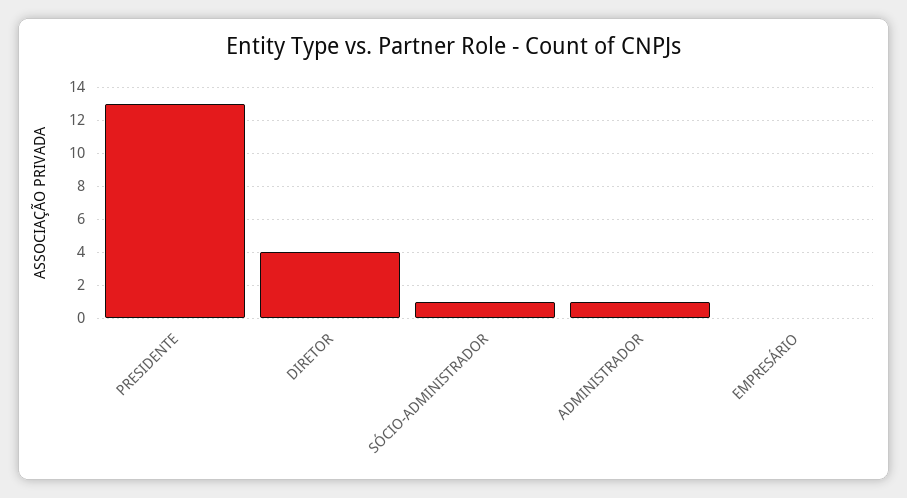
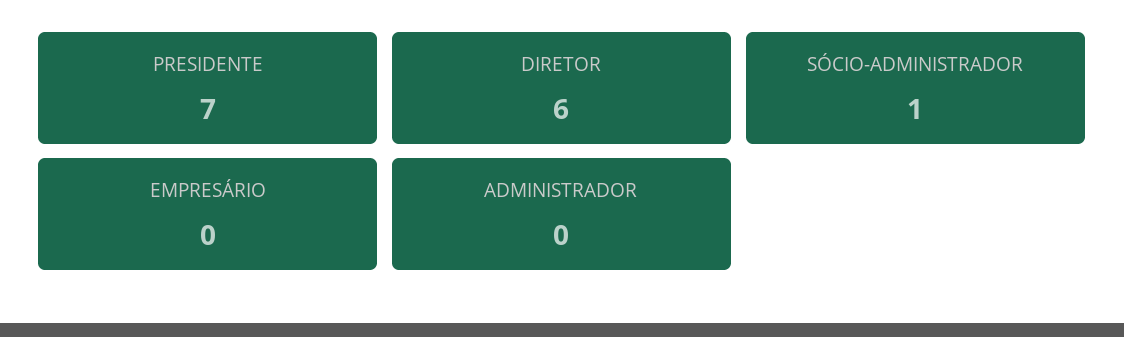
  {
-   "PRESIDENTE": 13,
+   "PRESIDENTE": 7,
-   "DIRETOR": 4,
+   "DIRETOR": 6,
    "SÓCIO-ADMINISTRADOR": 1,
-   "ADMINISTRADOR": 1,
+   "ADMINISTRADOR": 0,
    "EMPRESÁRIO": 0
  }

